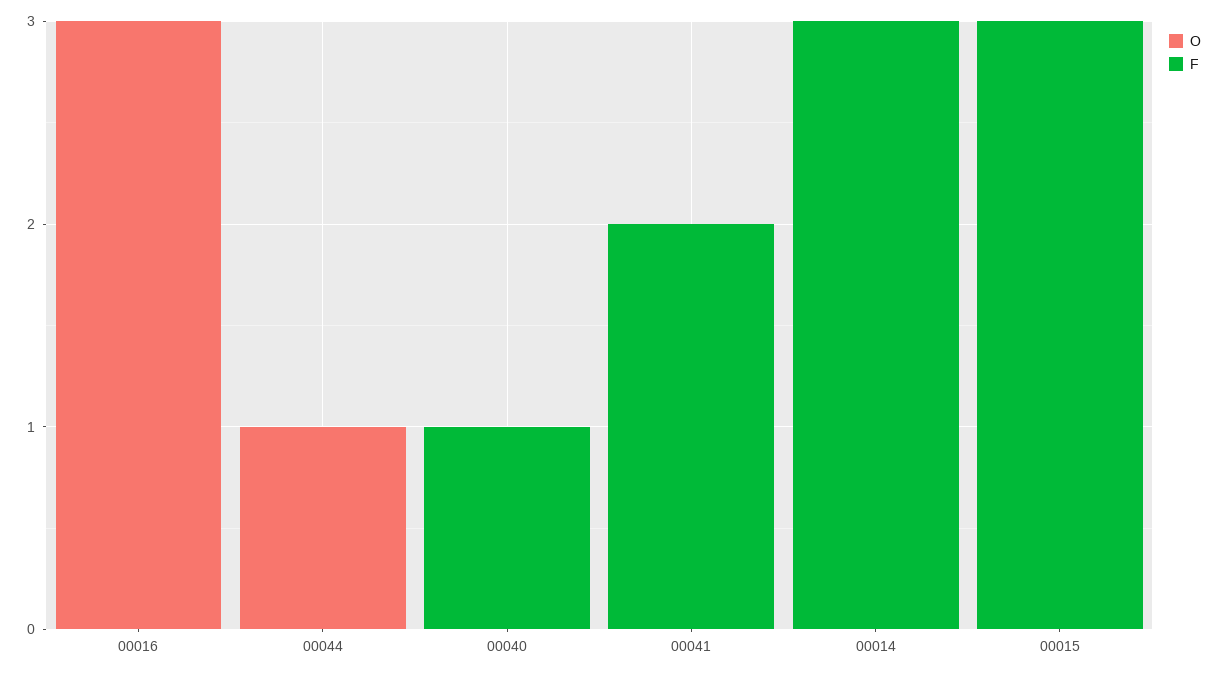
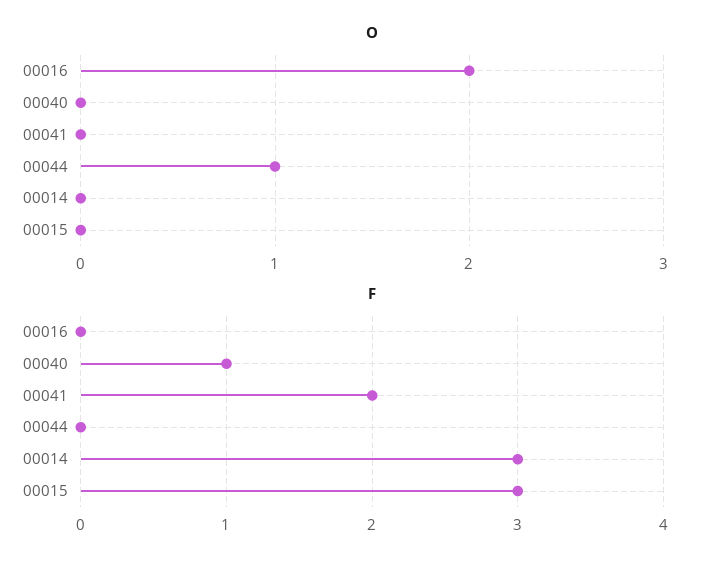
  {
    "O": {
-     "00016": 3,
+     "00016": 2,
      "00044": 1,
      "00040": 0,
      "00041": 0,
      "00014": 0,
      "00015": 0
    },
    "F": {
      "00016": 0,
      "00044": 0,
      "00040": 1,
      "00041": 2,
      "00014": 3,
      "00015": 3
    }
  }

